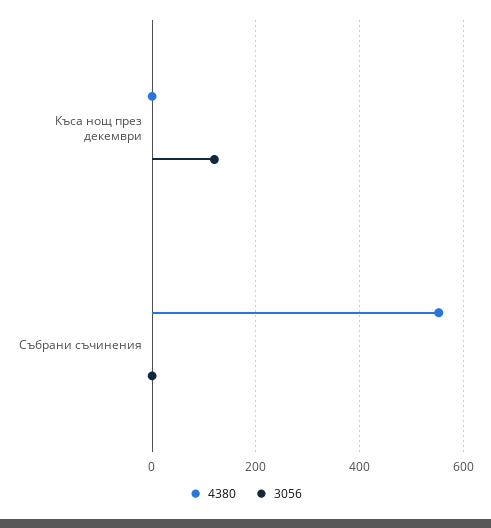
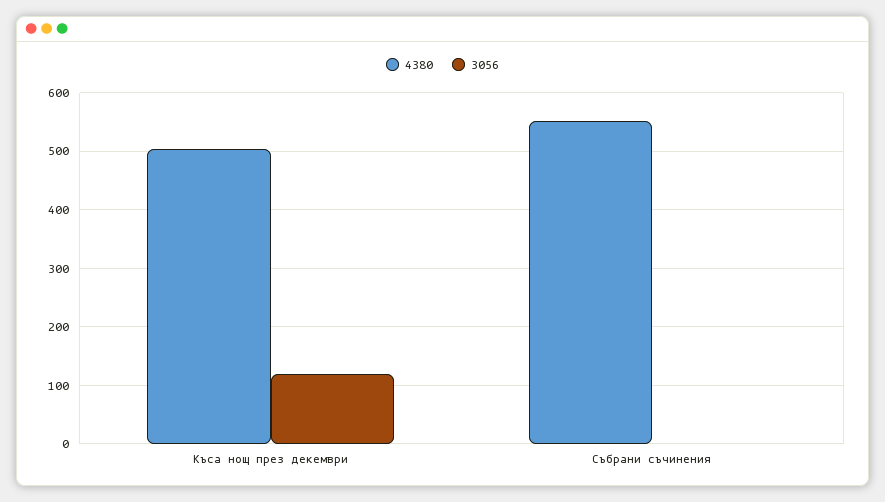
  {
    "4380": {
-     "Къса нощ през декември": 0,
+     "Къса нощ през декември": 500,
      "Събрани съчинения": 560
    },
    "3056": {
      "Къса нощ през декември": 120,
      "Събрани съчинения": 0
    }
  }

